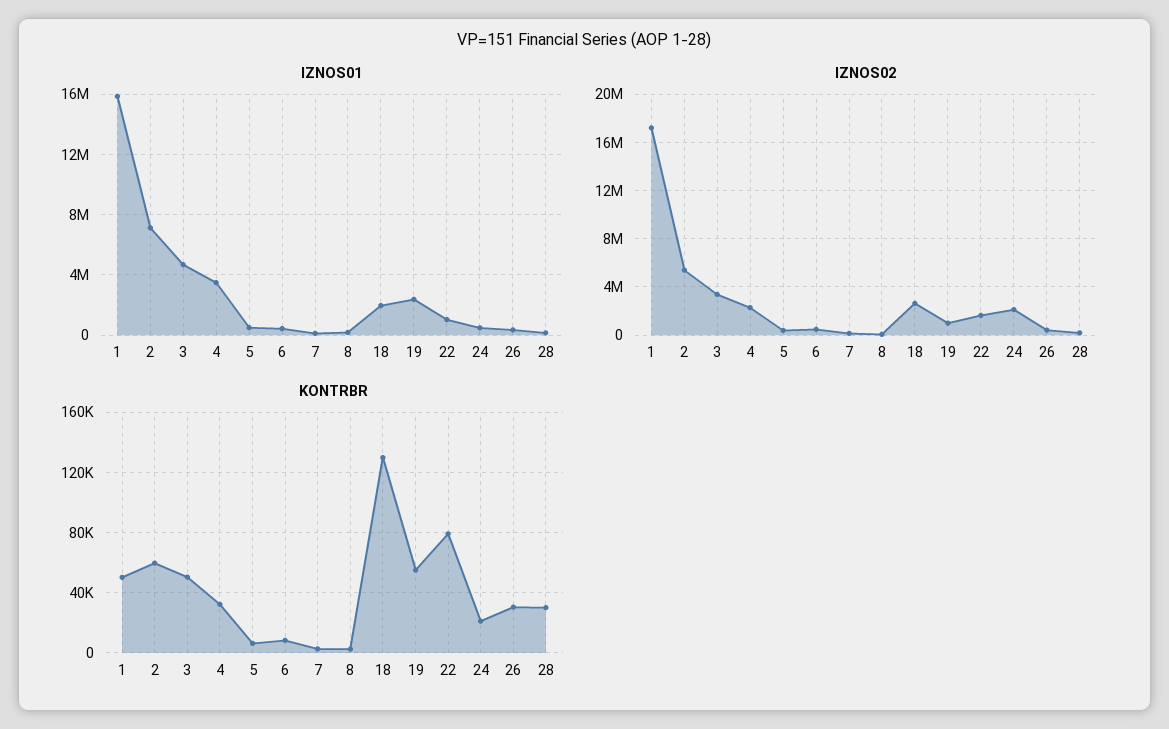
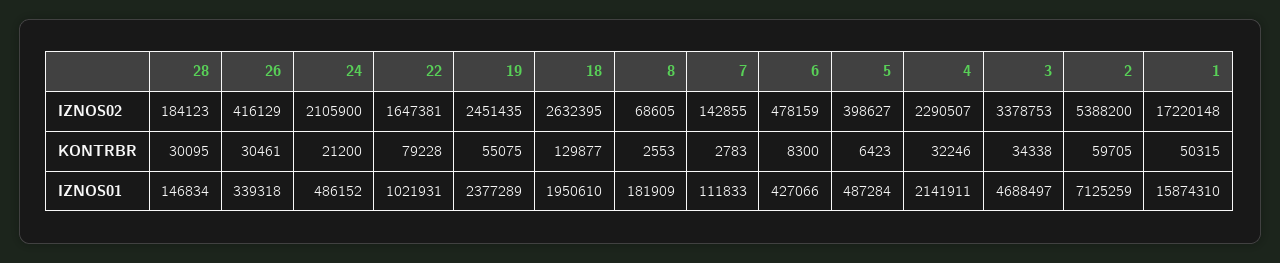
  {
    "IZNOS01": {
      "1": 15874310,
      "2": 7125259,
      "3": 4688497,
-     "4": 3500000,
+     "4": 2141911,
      "5": 487284,
      "6": 427066,
      "7": 111833,
      "8": 181909,
      "18": 1950610,
      "19": 2377289,
      "22": 1021931,
      "24": 486152,
      "26": 339318,
      "28": 146834
    },
    "IZNOS02": {
      "1": 17220148,
      "2": 5388200,
      "3": 3378753,
      "4": 2290507,
      "5": 398627,
      "6": 478159,
      "7": 142855,
      "8": 68605,
      "18": 2632395,
-     "19": 1000000,
+     "19": 2451435,
      "22": 1647381,
      "24": 2105900,
      "26": 416129,
      "28": 184123
    },
    "KONTRBR": {
      "1": 50315,
      "2": 59705,
-     "3": 50000,
+     "3": 34338,
      "4": 32246,
      "5": 6423,
      "6": 8300,
      "7": 2783,
      "8": 2553,
      "18": 129877,
      "19": 55075,
      "22": 79228,
      "24": 21200,
      "26": 30461,
      "28": 30095
    }
  }

